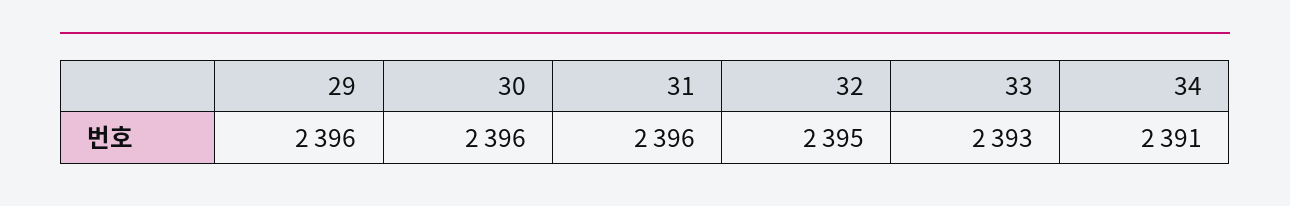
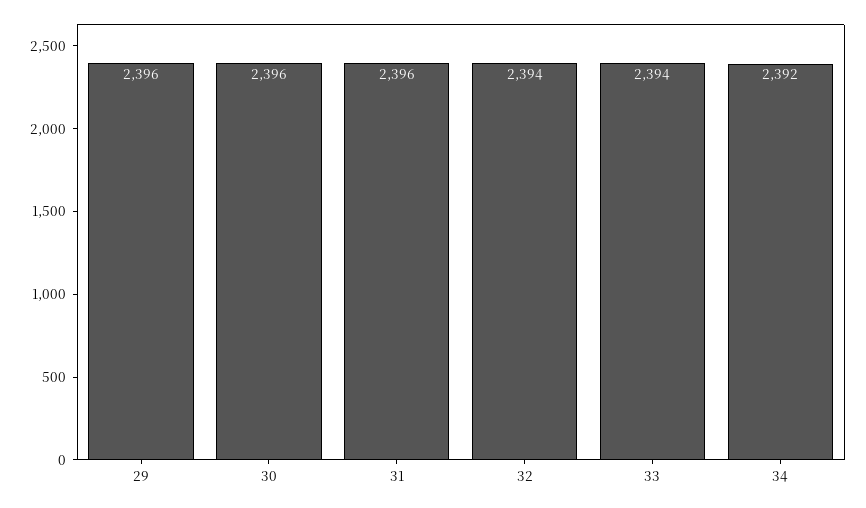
  {
    "29": 2396,
    "30": 2396,
    "31": 2396,
-   "32": 2395,
+   "32": 2394,
-   "33": 2393,
+   "33": 2394,
-   "34": 2391
+   "34": 2392
  }

